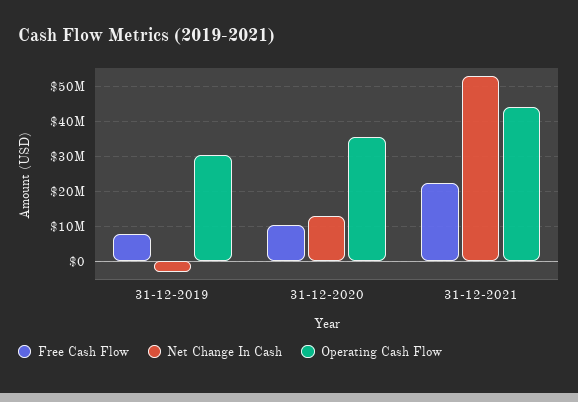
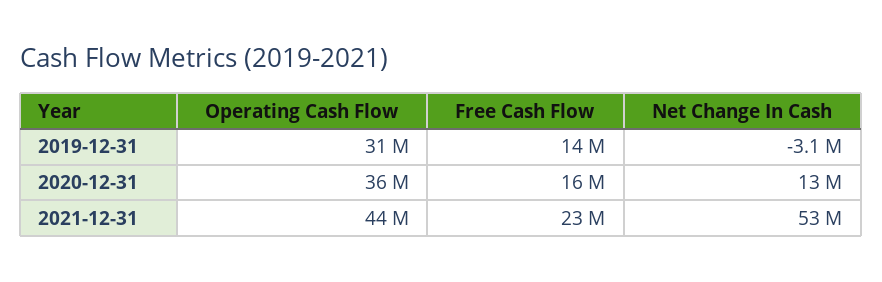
  {
    "Free Cash Flow": {
-     "31-12-2019": 8000000,
+     "31-12-2019": 14000000,
-     "31-12-2020": 10000000,
+     "31-12-2020": 16000000,
      "31-12-2021": 23000000
    },
    "Net Change In Cash": {
      "31-12-2019": -3100000,
      "31-12-2020": 13000000,
      "31-12-2021": 53000000
    },
    "Operating Cash Flow": {
      "31-12-2019": 31000000,
      "31-12-2020": 36000000,
      "31-12-2021": 44000000
    }
  }

